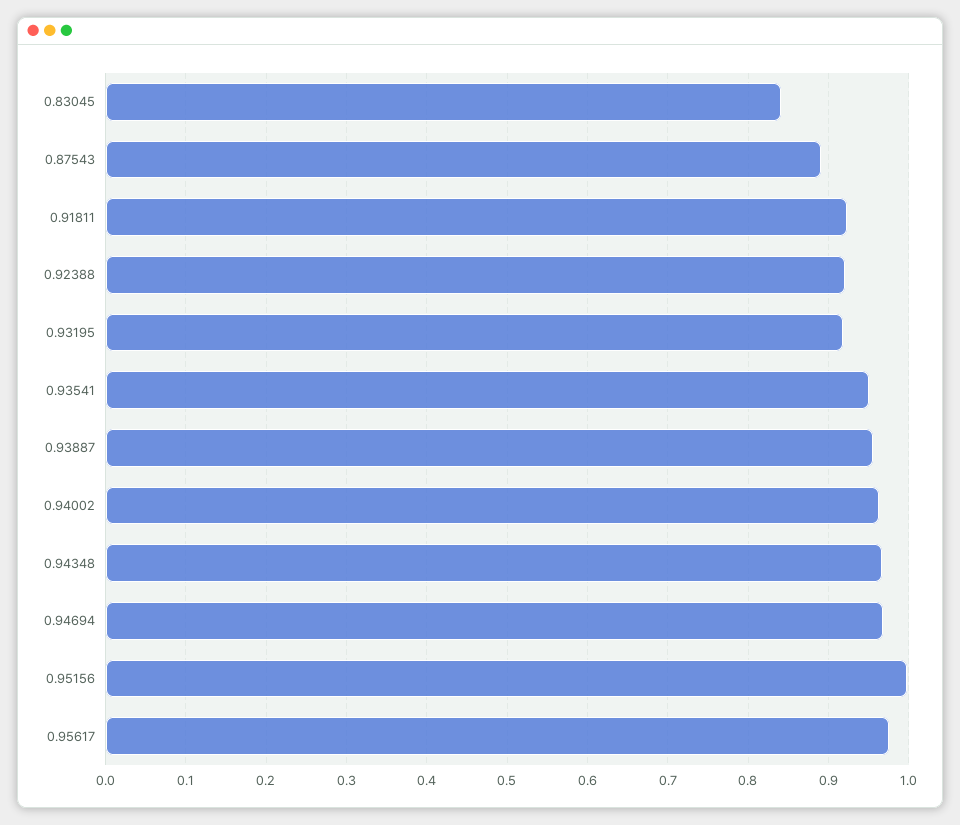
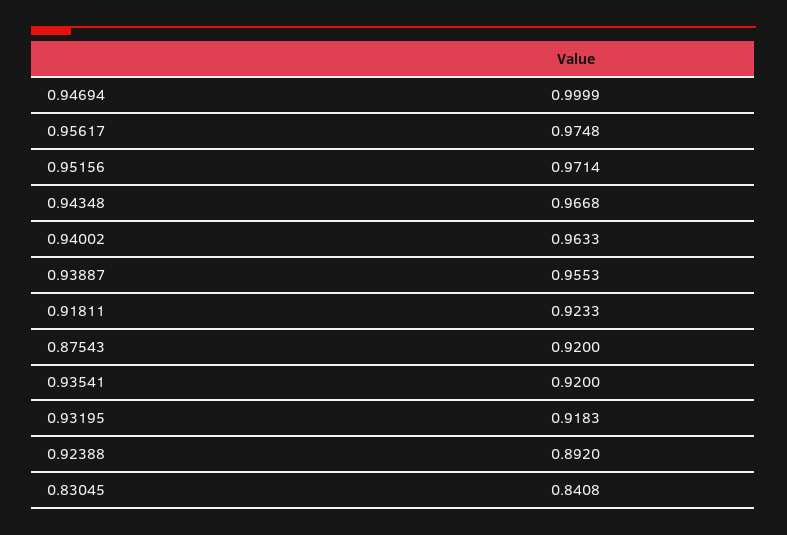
  {
    "0.83045": 0.8408,
-   "0.87543": 0.89,
+   "0.87543": 0.92,
    "0.91811": 0.9233,
-   "0.92388": 0.92,
+   "0.92388": 0.892,
    "0.93195": 0.9183,
-   "0.93541": 0.95,
+   "0.93541": 0.92,
    "0.93887": 0.9553,
    "0.94002": 0.9633,
    "0.94348": 0.9668,
-   "0.94694": 0.97,
+   "0.94694": 0.9999,
-   "0.95156": 1,
+   "0.95156": 0.9714,
    "0.95617": 0.9748
  }

